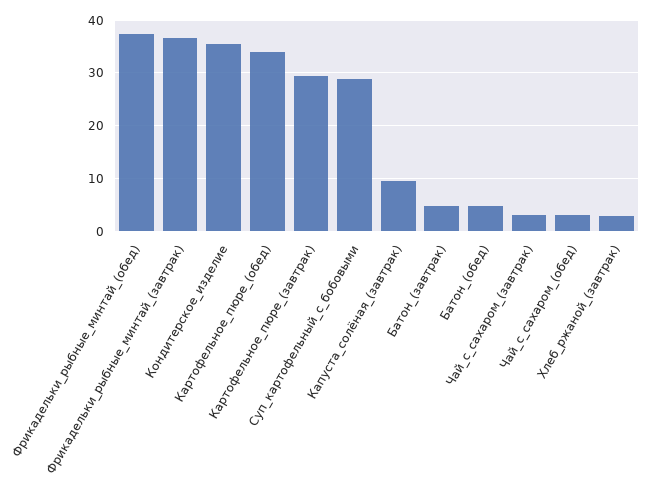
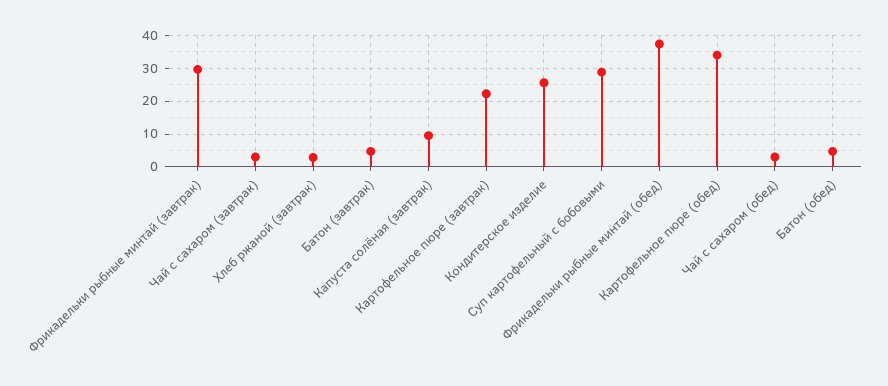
  {
    "Фрикадельки_рыбные_минтай_(обед)": 38,
-   "Фрикадельки_рыбные_минтай_(завтрак)": 36,
+   "Фрикадельки_рыбные_минтай_(завтрак)": 30,
-   "Кондитерское_изделие": 36,
+   "Кондитерское_изделие": 26,
    "Картофельное_пюре_(обед)": 34,
-   "Картофельное_пюре_(завтрак)": 30,
+   "Картофельное_пюре_(завтрак)": 22,
    "Суп_картофельный_с_бобовыми": 28,
    "Капуста_солёная_(завтрак)": 10,
    "Батон_(завтрак)": 4,
    "Батон_(обед)": 4,
    "Чай_с_сахаром_(завтрак)": 4,
    "Чай_с_сахаром_(обед)": 4,
    "Хлеб_ржаной_(завтрак)": 2
  }

